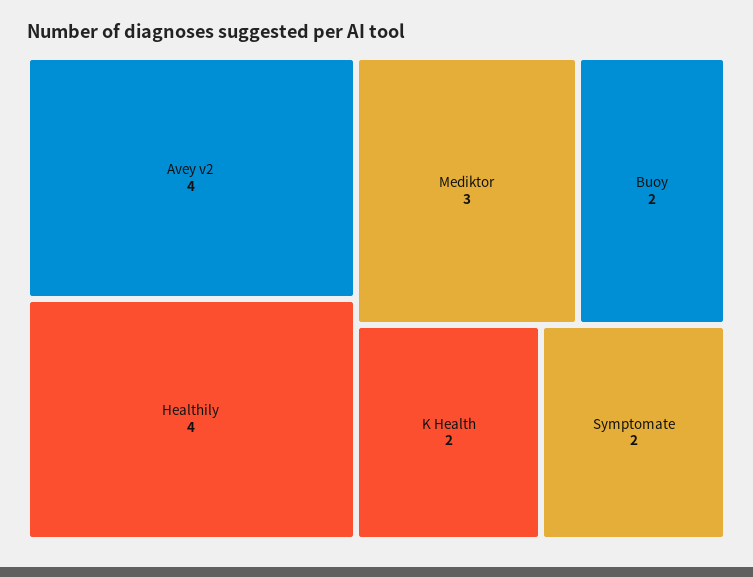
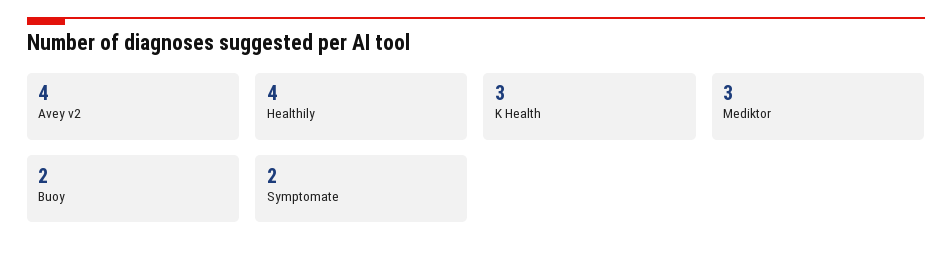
  {
    "Avey v2": 4,
    "Healthily": 4,
    "Mediktor": 3,
    "Buoy": 2,
-   "K Health": 2,
+   "K Health": 3,
    "Symptomate": 2
  }

